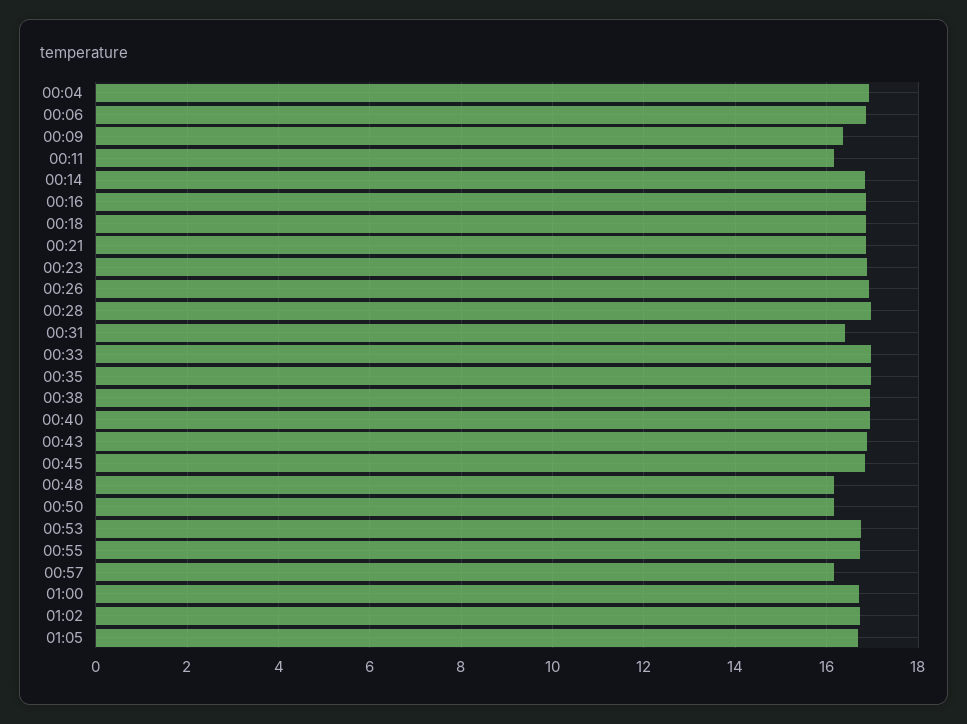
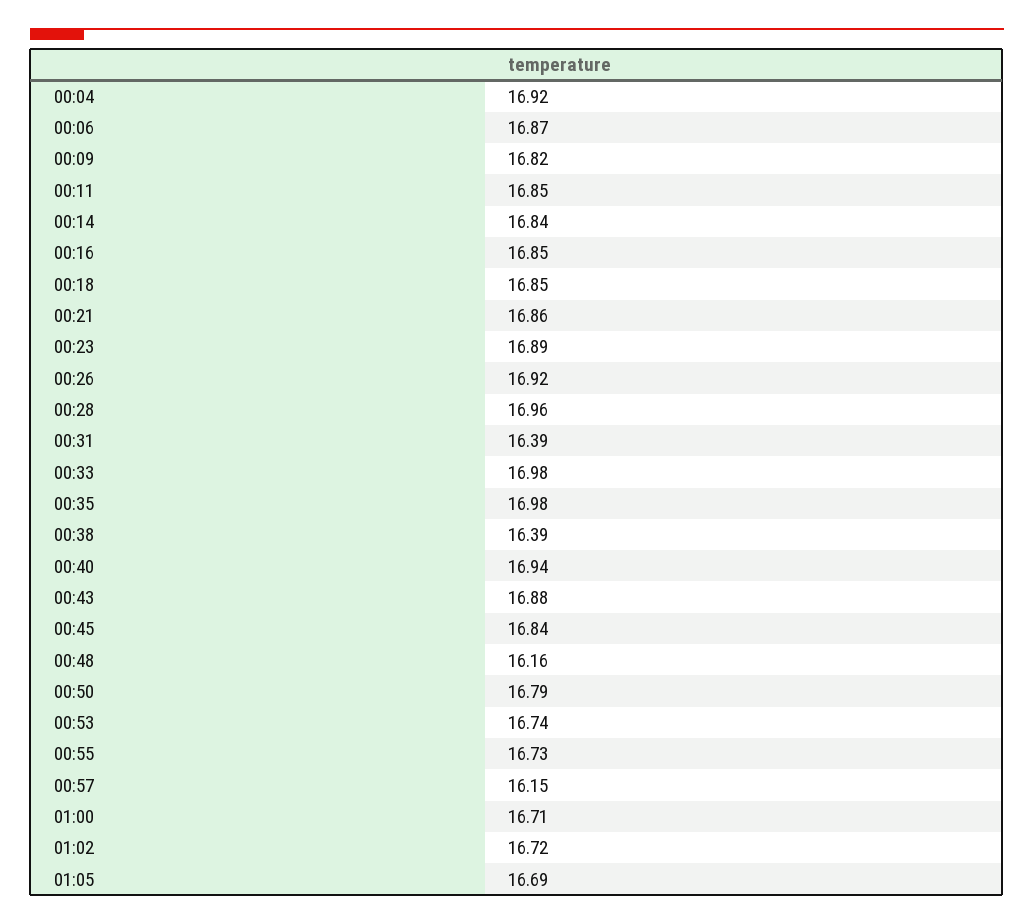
  {
    "00:04": 16.92,
    "00:06": 16.87,
-   "00:09": 16.4,
+   "00:09": 16.82,
-   "00:11": 16.2,
+   "00:11": 16.85,
    "00:14": 16.84,
    "00:16": 16.85,
    "00:18": 16.85,
    "00:21": 16.86,
    "00:23": 16.89,
    "00:26": 16.92,
    "00:28": 16.96,
    "00:31": 16.39,
    "00:33": 16.98,
    "00:35": 16.98,
-   "00:38": 17,
+   "00:38": 16.39,
    "00:40": 16.94,
    "00:43": 16.88,
    "00:45": 16.84,
    "00:48": 16.16,
-   "00:50": 16.2,
+   "00:50": 16.79,
    "00:53": 16.74,
    "00:55": 16.73,
    "00:57": 16.15,
    "01:00": 16.71,
    "01:02": 16.72,
    "01:05": 16.69
  }

